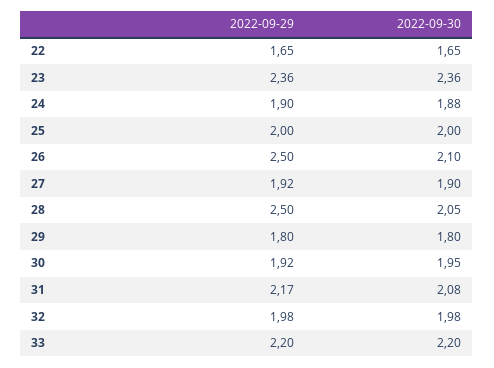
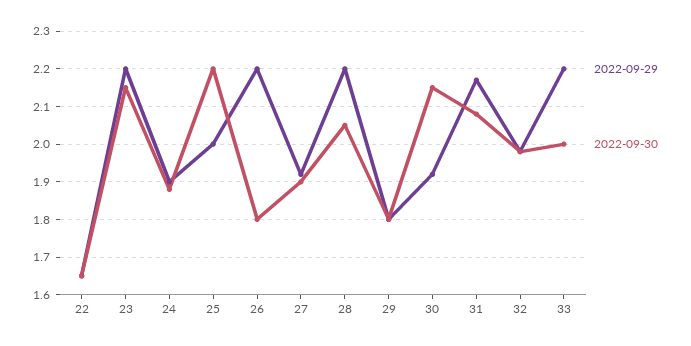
  {
    "2022-09-29": {
      "22": 1.65,
-     "23": 2.36,
+     "23": 2.2,
      "24": 1.9,
      "25": 2,
-     "26": 2.5,
+     "26": 2.2,
      "27": 1.92,
-     "28": 2.5,
+     "28": 2.2,
      "29": 1.8,
      "30": 1.92,
      "31": 2.17,
      "32": 1.98,
      "33": 2.2
    },
    "2022-09-30": {
      "22": 1.65,
-     "23": 2.36,
+     "23": 2.15,
      "24": 1.88,
-     "25": 2,
+     "25": 2.2,
-     "26": 2.1,
+     "26": 1.8,
      "27": 1.9,
      "28": 2.05,
      "29": 1.8,
-     "30": 1.95,
+     "30": 2.15,
      "31": 2.08,
      "32": 1.98,
-     "33": 2.2
+     "33": 2
    }
  }

